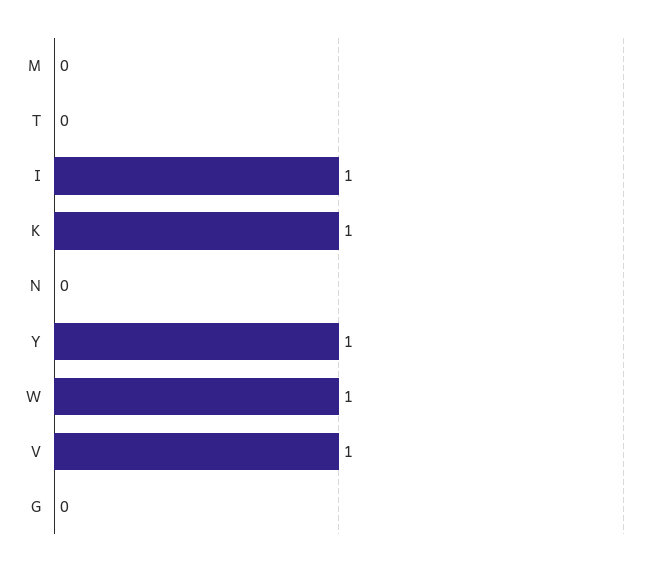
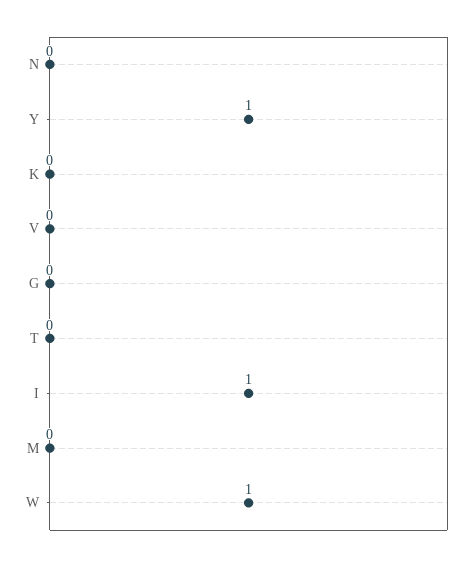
  {
    "M": 0,
    "T": 0,
    "I": 1,
-   "K": 1,
+   "K": 0,
    "N": 0,
    "Y": 1,
    "W": 1,
-   "V": 1,
+   "V": 0,
    "G": 0
  }

